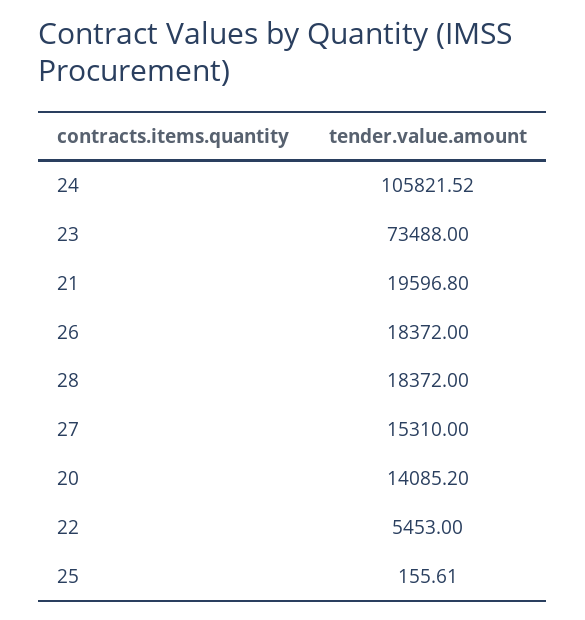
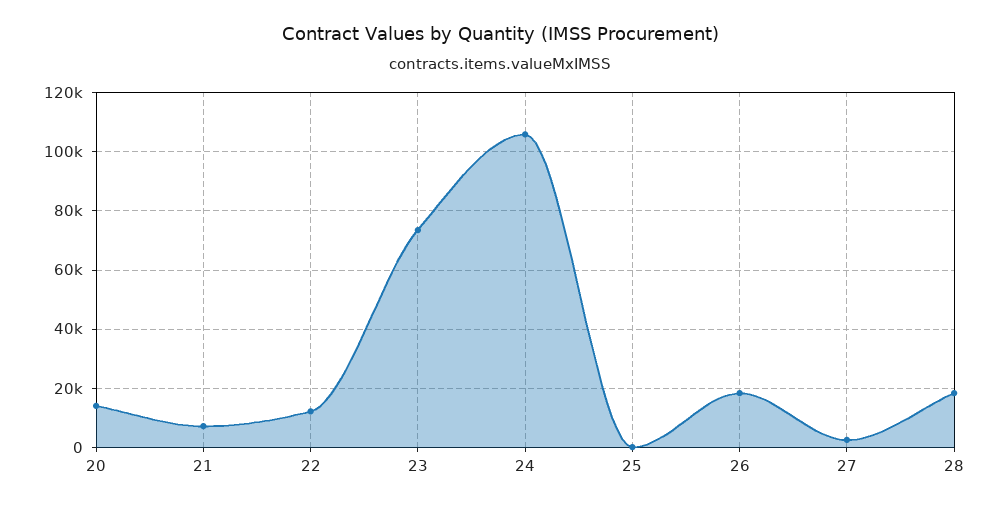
  {
    "24": 105821.52,
    "23": 73488,
-   "21": 19596.8,
+   "21": 7500,
    "26": 18372,
    "28": 18372,
-   "27": 15310,
+   "27": 2500,
    "20": 14085.2,
-   "22": 5453,
+   "22": 12500,
    "25": 155.61
  }

